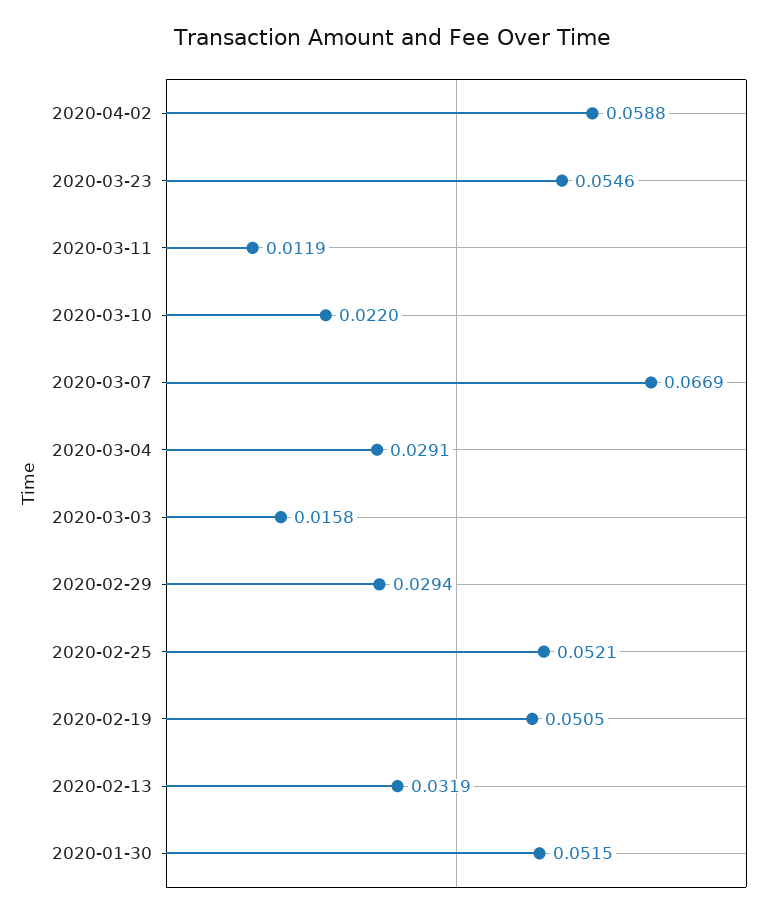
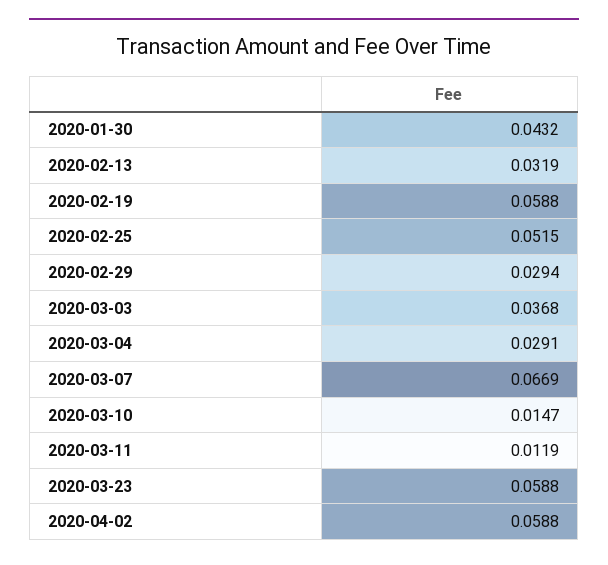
  {
    "2020-04-02": 0.0588,
-   "2020-03-23": 0.0546,
+   "2020-03-23": 0.0588,
    "2020-03-11": 0.0119,
-   "2020-03-10": 0.022,
+   "2020-03-10": 0.0147,
    "2020-03-07": 0.0669,
    "2020-03-04": 0.0291,
-   "2020-03-03": 0.0158,
+   "2020-03-03": 0.0368,
    "2020-02-29": 0.0294,
-   "2020-02-25": 0.0521,
+   "2020-02-25": 0.0515,
-   "2020-02-19": 0.0505,
+   "2020-02-19": 0.0588,
    "2020-02-13": 0.0319,
-   "2020-01-30": 0.0515
+   "2020-01-30": 0.0432
  }

